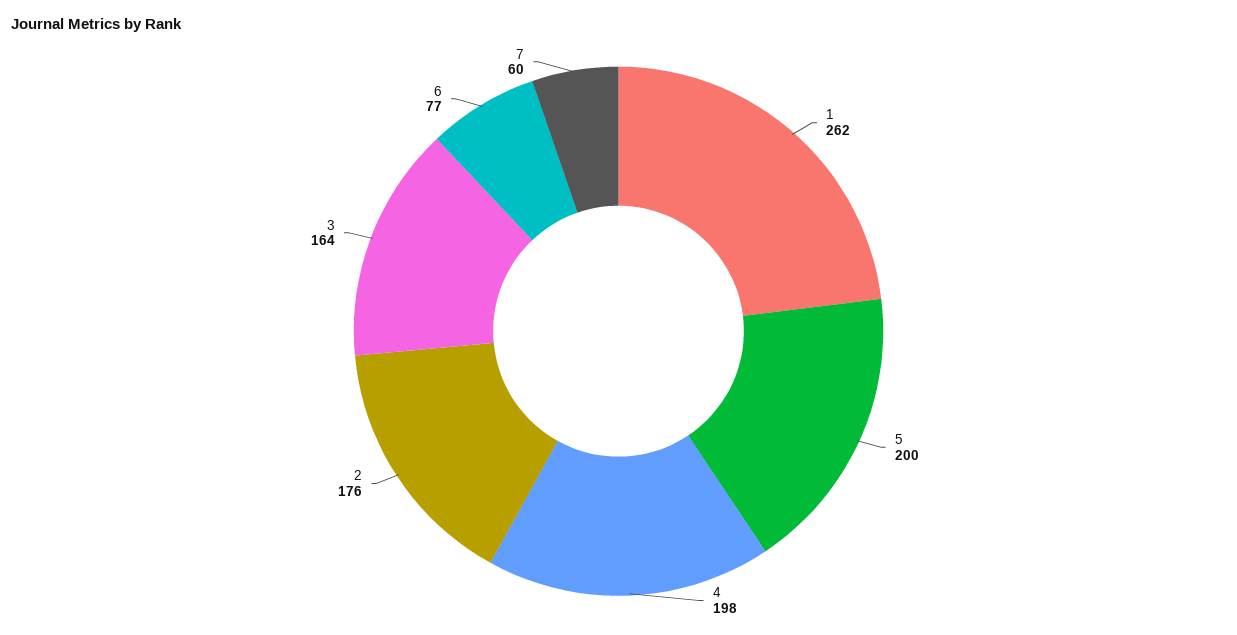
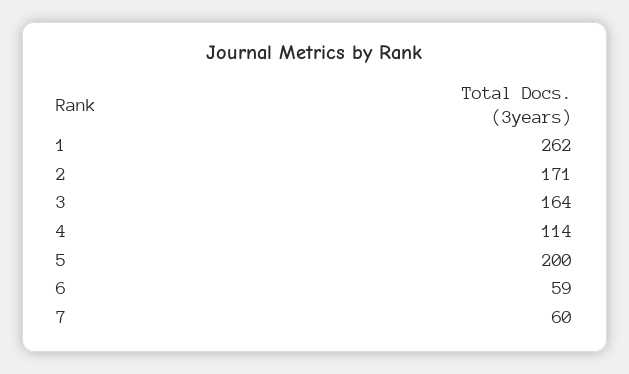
  {
    "1": 262,
    "5": 200,
-   "4": 198,
+   "4": 114,
-   "2": 176,
+   "2": 171,
    "3": 164,
-   "6": 77,
+   "6": 59,
    "7": 60
  }

